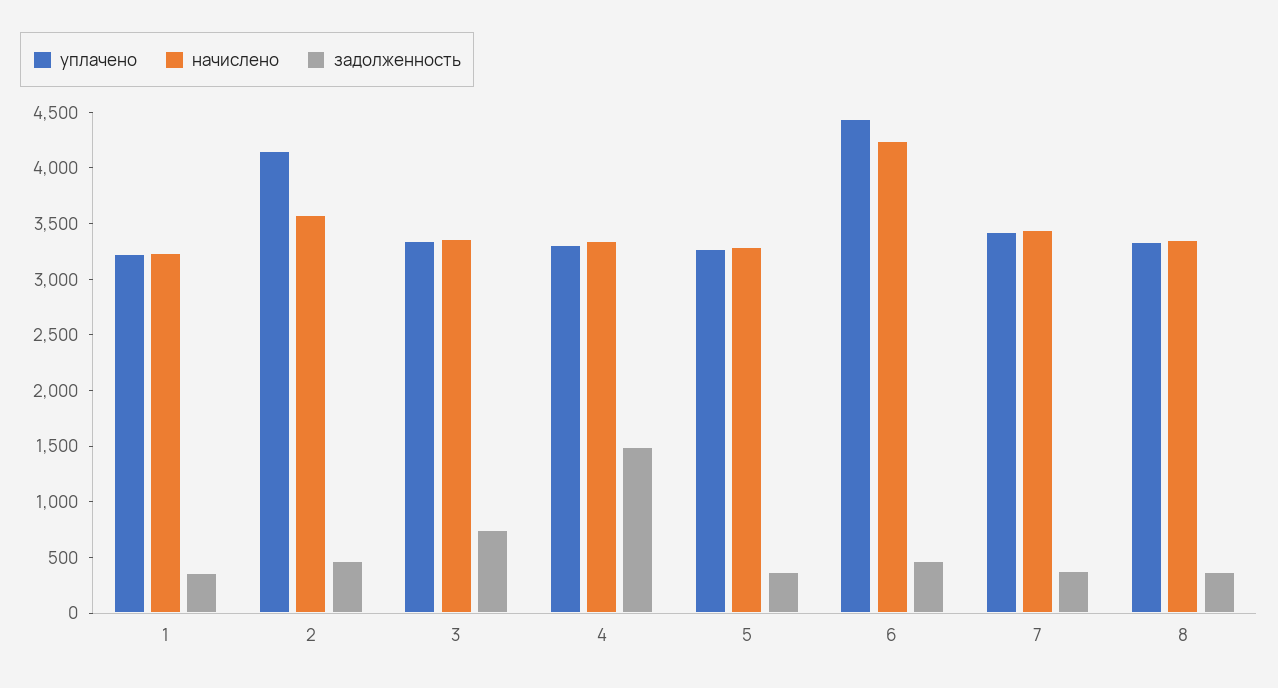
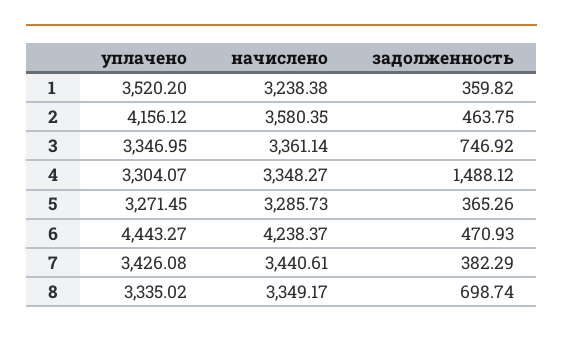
  {
    "уплачено": {
-     "1": 3200,
+     "1": 3520.2,
      "2": 4156.12,
      "3": 3346.95,
      "4": 3304.07,
      "5": 3271.45,
      "6": 4443.27,
      "7": 3426.08,
      "8": 3335.02
    },
    "начислено": {
      "1": 3238.38,
      "2": 3580.35,
      "3": 3361.14,
      "4": 3348.27,
      "5": 3285.73,
      "6": 4238.37,
      "7": 3440.61,
      "8": 3349.17
    },
    "задолженность": {
      "1": 359.82,
      "2": 463.75,
      "3": 746.92,
      "4": 1488.12,
      "5": 365.26,
      "6": 470.93,
      "7": 382.29,
-     "8": 400
+     "8": 698.74
    }
  }

